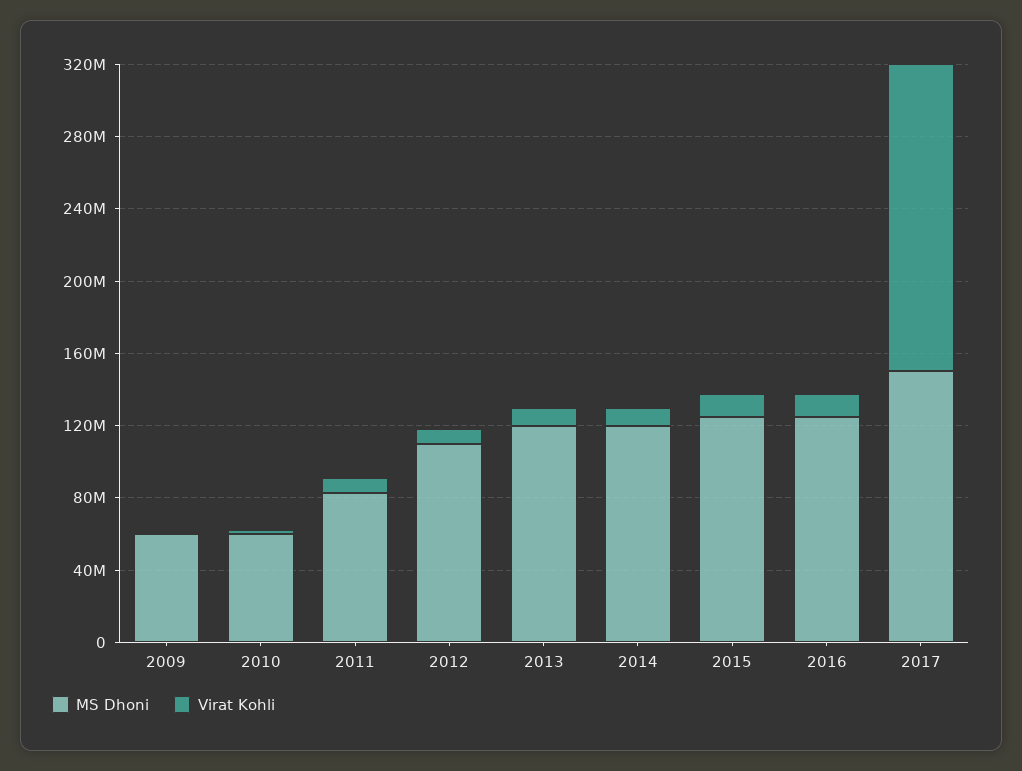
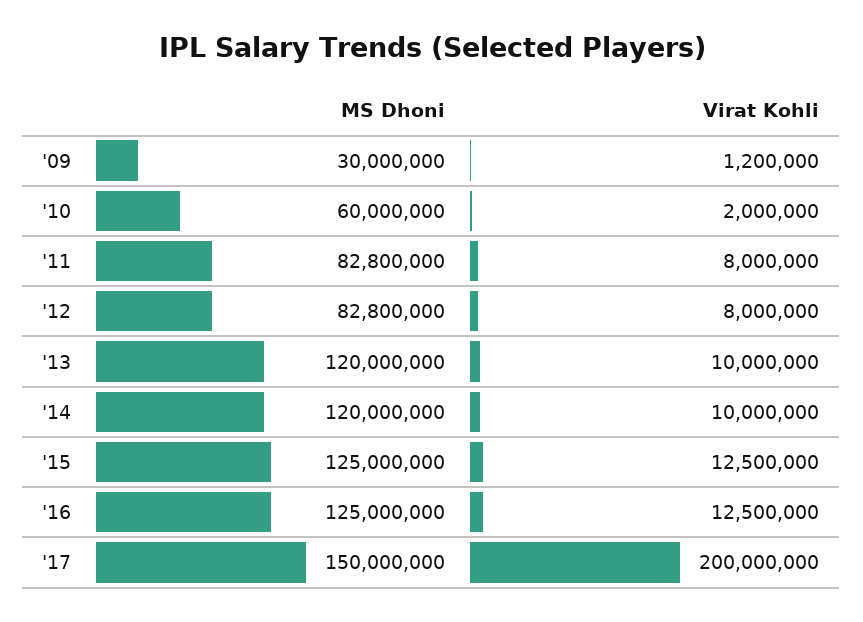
  {
    "MS Dhoni": {
-     "2009": 60000000,
+     "2009": 30000000,
      "2010": 60000000,
      "2011": 82800000,
-     "2012": 110000000,
+     "2012": 82800000,
      "2013": 120000000,
      "2014": 120000000,
      "2015": 125000000,
      "2016": 125000000,
      "2017": 150000000
    },
    "Virat Kohli": {
      "2009": 1200000,
      "2010": 2000000,
      "2011": 8000000,
      "2012": 8000000,
      "2013": 10000000,
      "2014": 10000000,
      "2015": 12500000,
      "2016": 12500000,
-     "2017": 170000000
+     "2017": 200000000
    }
  }

